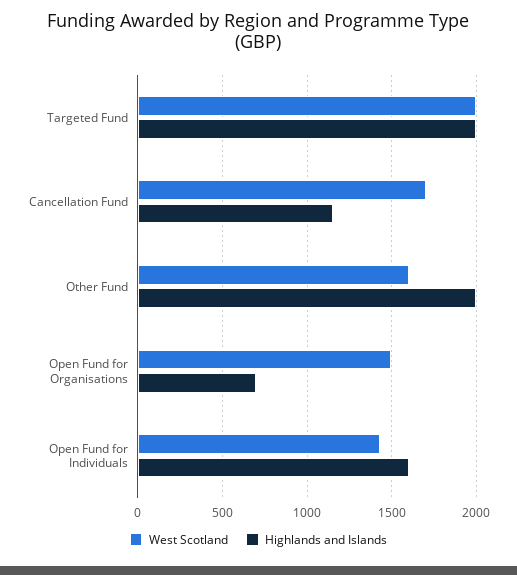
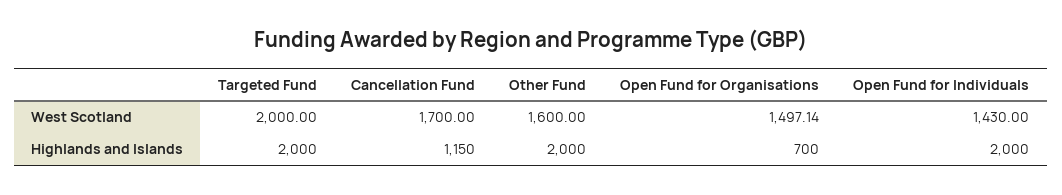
  {
    "West Scotland": {
      "Targeted Fund": 2000,
      "Cancellation Fund": 1700,
      "Other Fund": 1600,
      "Open Fund for Organisations": 1497.14,
      "Open Fund for Individuals": 1430
    },
    "Highlands and Islands": {
      "Targeted Fund": 2000,
      "Cancellation Fund": 1150,
      "Other Fund": 2000,
      "Open Fund for Organisations": 700,
-     "Open Fund for Individuals": 1600
+     "Open Fund for Individuals": 2000
    }
  }

